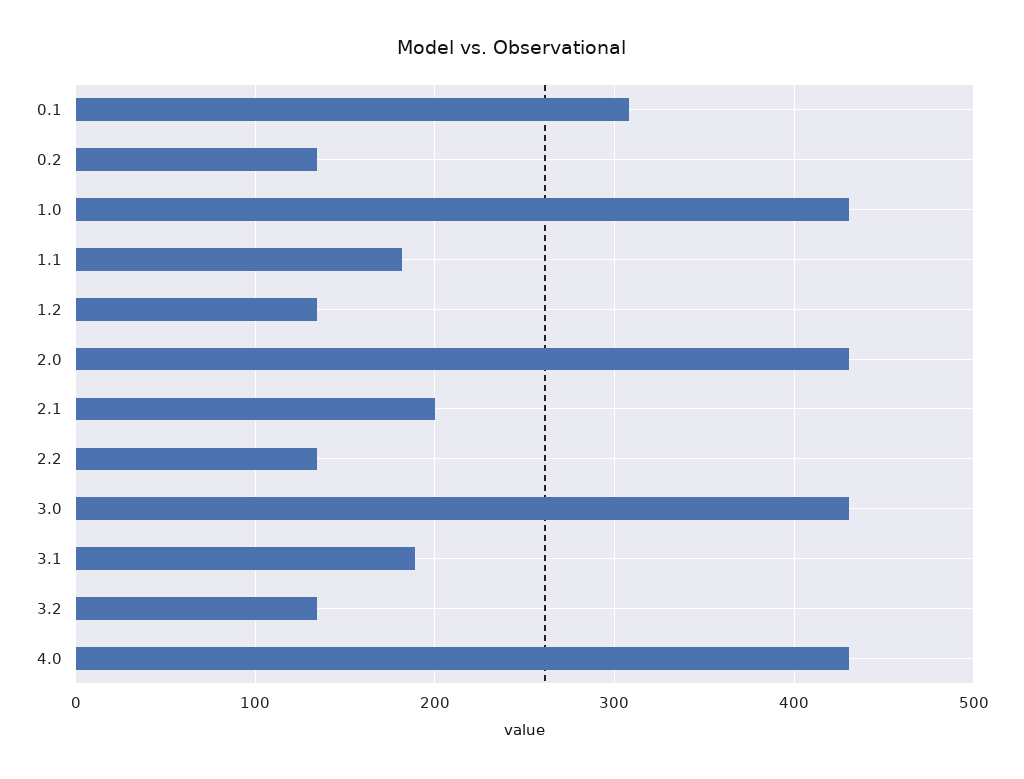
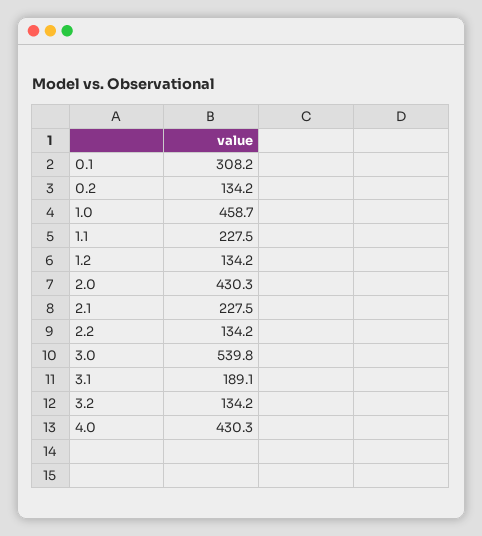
  {
    "0.1": 308.2,
    "0.2": 134.2,
-   "1.0": 430,
+   "1.0": 458.7,
-   "1.1": 180,
+   "1.1": 227.5,
    "1.2": 134.2,
    "2.0": 430.3,
-   "2.1": 200,
+   "2.1": 227.5,
    "2.2": 134.2,
-   "3.0": 430,
+   "3.0": 539.8,
    "3.1": 189.1,
    "3.2": 134.2,
    "4.0": 430.3
  }

